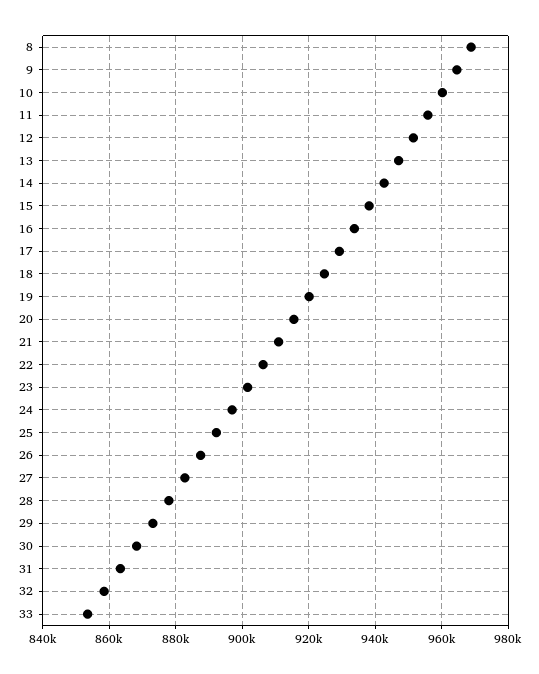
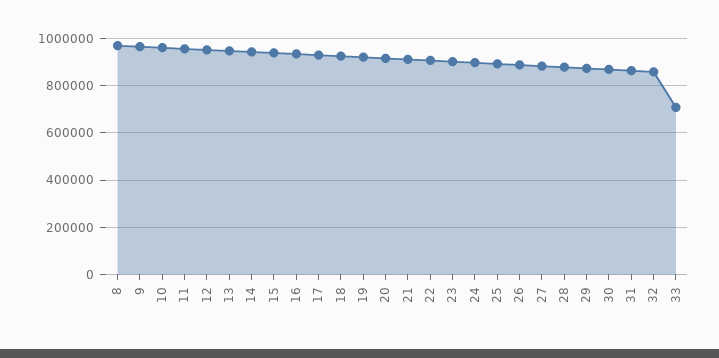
  {
    "8": 968000,
    "9": 964000,
    "10": 960000,
    "11": 956000,
    "12": 952000,
    "13": 948000,
    "14": 942000,
    "15": 938000,
    "16": 934000,
    "17": 930000,
    "18": 924000,
    "19": 920000,
    "20": 916000,
    "21": 910000,
    "22": 906000,
    "23": 902000,
    "24": 896000,
    "25": 892000,
    "26": 888000,
    "27": 882000,
    "28": 878000,
    "29": 874000,
    "30": 868000,
    "31": 864000,
    "32": 858000,
-   "33": 854000
+   "33": 700000
  }

